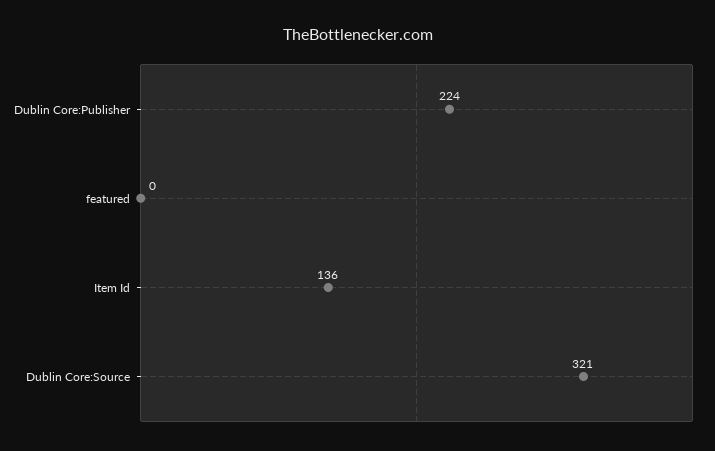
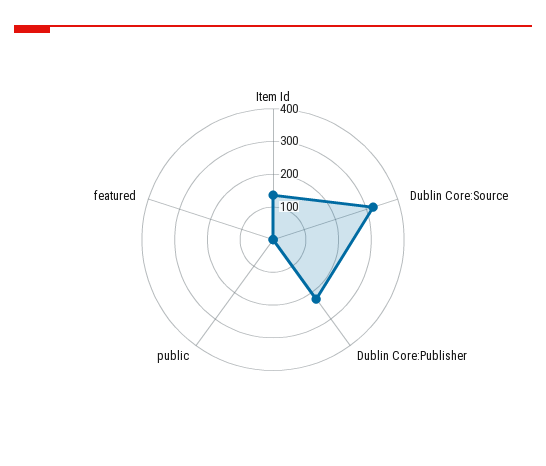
  {
    "Dublin Core:Publisher": 224,
    "featured": 0,
    "Item Id": 136,
-   "Dublin Core:Source": 321
+   "Dublin Core:Source": 321,
+   "public": 0
  }

